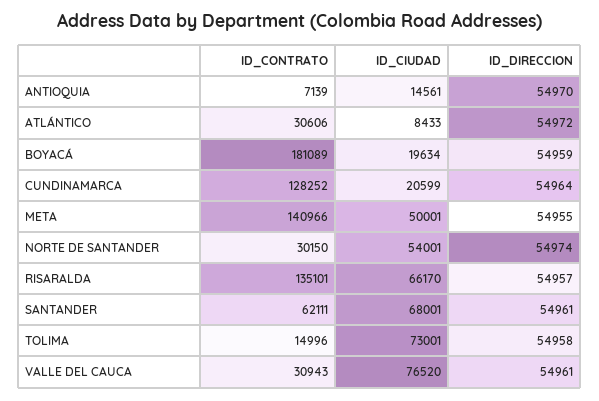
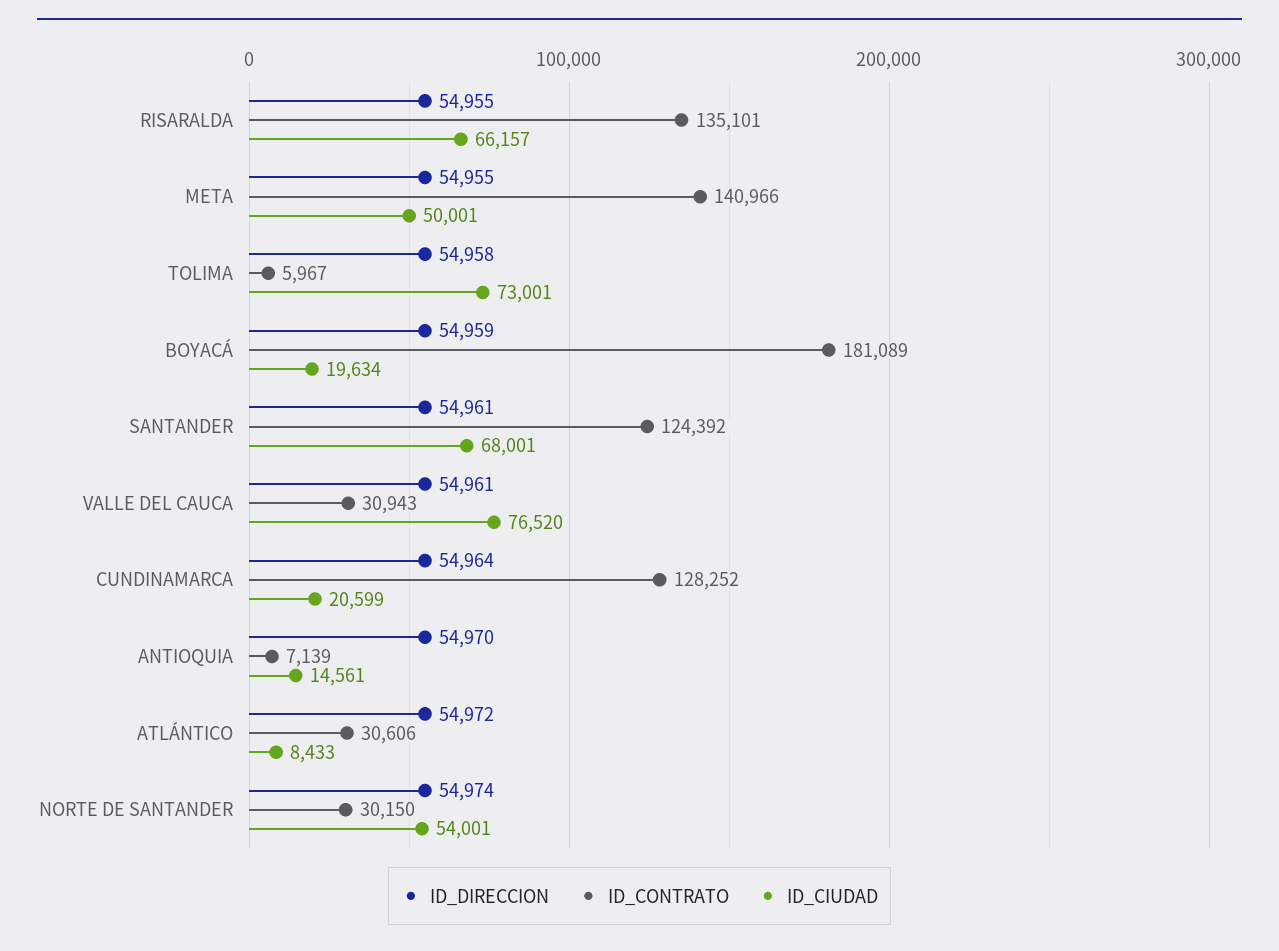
  {
    "ID_CONTRATO": {
      "ANTIOQUIA": 7139,
      "ATLÁNTICO": 30606,
      "BOYACÁ": 181089,
      "CUNDINAMARCA": 128252,
      "META": 140966,
      "NORTE DE SANTANDER": 30150,
      "RISARALDA": 135101,
-     "SANTANDER": 62111,
+     "SANTANDER": 124392,
-     "TOLIMA": 14996,
+     "TOLIMA": 5967,
      "VALLE DEL CAUCA": 30943
    },
    "ID_CIUDAD": {
      "ANTIOQUIA": 14561,
      "ATLÁNTICO": 8433,
      "BOYACÁ": 19634,
      "CUNDINAMARCA": 20599,
      "META": 50001,
      "NORTE DE SANTANDER": 54001,
-     "RISARALDA": 66170,
+     "RISARALDA": 66157,
      "SANTANDER": 68001,
      "TOLIMA": 73001,
      "VALLE DEL CAUCA": 76520
    },
    "ID_DIRECCION": {
      "ANTIOQUIA": 54970,
      "ATLÁNTICO": 54972,
      "BOYACÁ": 54959,
      "CUNDINAMARCA": 54964,
      "META": 54955,
      "NORTE DE SANTANDER": 54974,
-     "RISARALDA": 54957,
+     "RISARALDA": 54955,
      "SANTANDER": 54961,
      "TOLIMA": 54958,
      "VALLE DEL CAUCA": 54961
    }
  }

